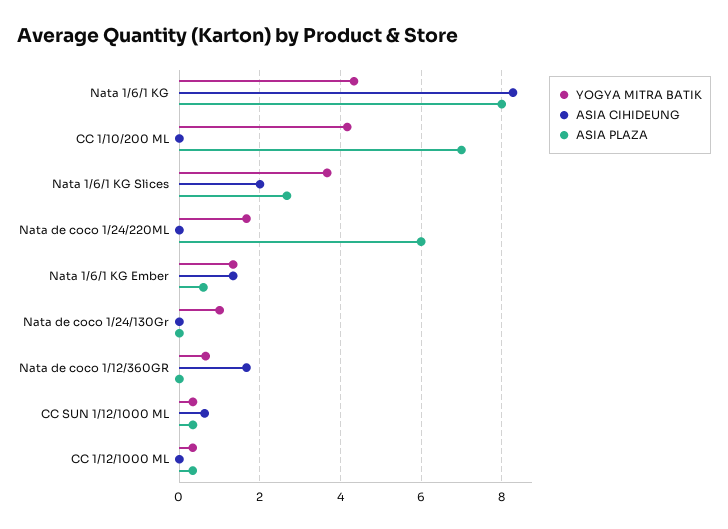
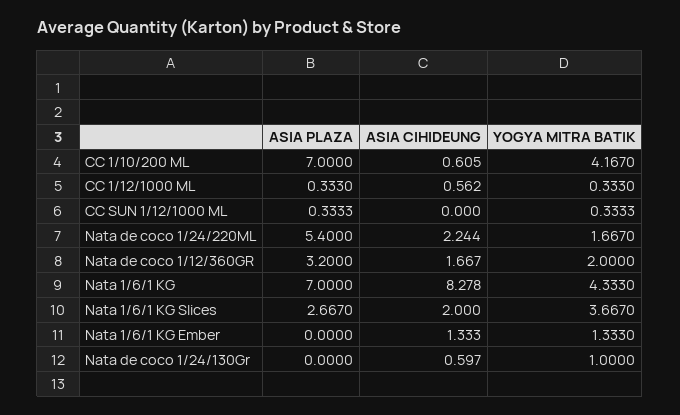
  {
    "YOGYA MITRA BATIK": {
      "Nata 1/6/1 KG": 4.333,
      "CC 1/10/200 ML": 4.167,
      "Nata 1/6/1 KG Slices": 3.667,
      "Nata de coco 1/24/220ML": 1.667,
      "Nata 1/6/1 KG Ember": 1.333,
      "Nata de coco 1/24/130Gr": 1,
-     "Nata de coco 1/12/360GR": 0.6,
+     "Nata de coco 1/12/360GR": 2,
      "CC SUN 1/12/1000 ML": 0.3333,
      "CC 1/12/1000 ML": 0.333
    },
    "ASIA CIHIDEUNG": {
      "Nata 1/6/1 KG": 8.278,
-     "CC 1/10/200 ML": 0,
+     "CC 1/10/200 ML": 0.605,
      "Nata 1/6/1 KG Slices": 2,
-     "Nata de coco 1/24/220ML": 0,
+     "Nata de coco 1/24/220ML": 2.244,
      "Nata 1/6/1 KG Ember": 1.333,
-     "Nata de coco 1/24/130Gr": 0,
+     "Nata de coco 1/24/130Gr": 0.597,
      "Nata de coco 1/12/360GR": 1.667,
-     "CC SUN 1/12/1000 ML": 0.6,
+     "CC SUN 1/12/1000 ML": 0,
-     "CC 1/12/1000 ML": 0
+     "CC 1/12/1000 ML": 0.562
    },
    "ASIA PLAZA": {
-     "Nata 1/6/1 KG": 8,
+     "Nata 1/6/1 KG": 7,
      "CC 1/10/200 ML": 7,
      "Nata 1/6/1 KG Slices": 2.667,
-     "Nata de coco 1/24/220ML": 6,
+     "Nata de coco 1/24/220ML": 5.4,
-     "Nata 1/6/1 KG Ember": 0.6,
+     "Nata 1/6/1 KG Ember": 0,
      "Nata de coco 1/24/130Gr": 0,
-     "Nata de coco 1/12/360GR": 0,
+     "Nata de coco 1/12/360GR": 3.2,
      "CC SUN 1/12/1000 ML": 0.3333,
      "CC 1/12/1000 ML": 0.333
    }
  }

